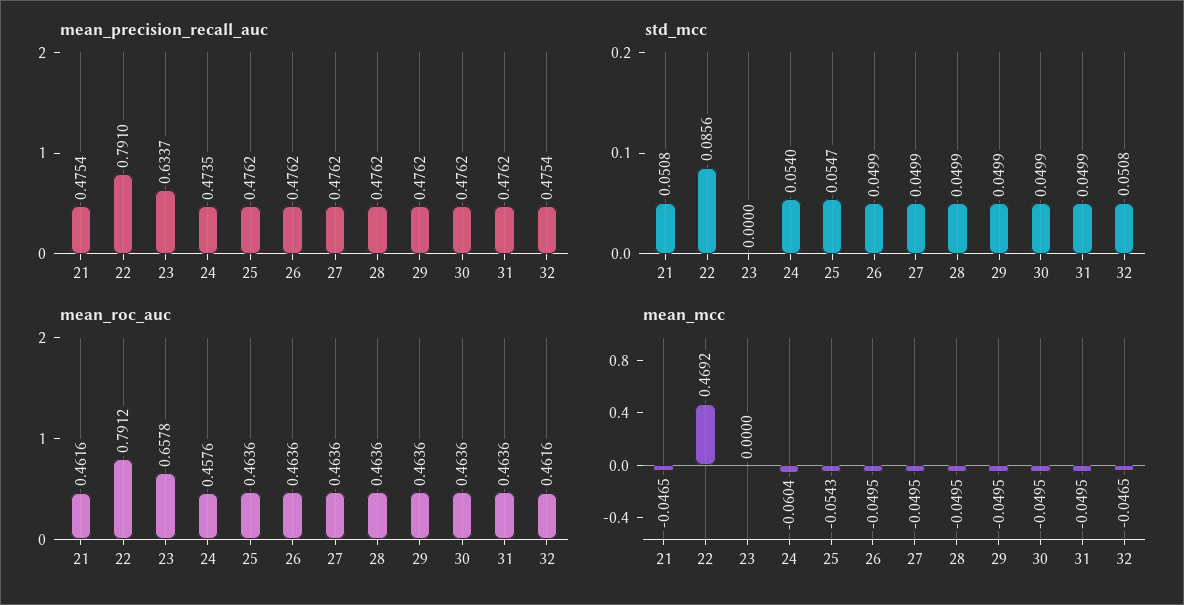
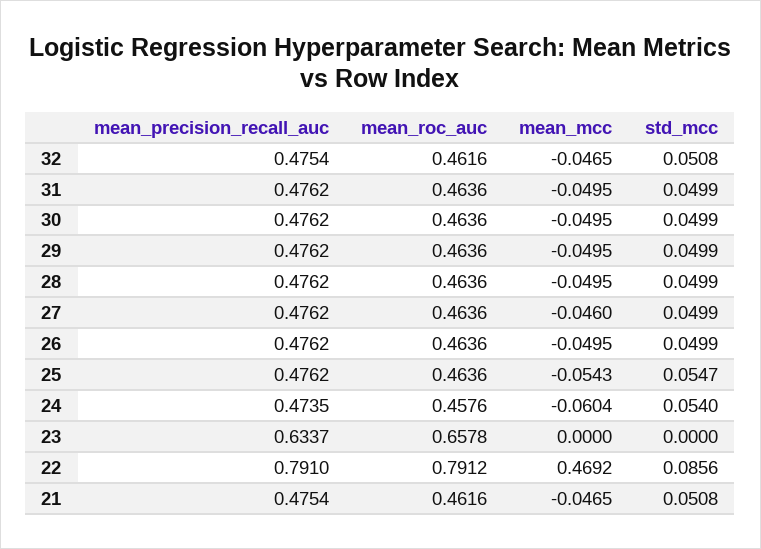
  {
    "mean_precision_recall_auc": {
      "21": 0.4754,
      "22": 0.791,
      "23": 0.6337,
      "24": 0.4735,
      "25": 0.4762,
      "26": 0.4762,
      "27": 0.4762,
      "28": 0.4762,
      "29": 0.4762,
      "30": 0.4762,
      "31": 0.4762,
      "32": 0.4754
    },
    "std_mcc": {
      "21": 0.0508,
      "22": 0.0856,
      "23": 0,
      "24": 0.054,
      "25": 0.0547,
      "26": 0.0499,
      "27": 0.0499,
      "28": 0.0499,
      "29": 0.0499,
      "30": 0.0499,
      "31": 0.0499,
      "32": 0.0508
    },
    "mean_roc_auc": {
      "21": 0.4616,
      "22": 0.7912,
      "23": 0.6578,
      "24": 0.4576,
      "25": 0.4636,
      "26": 0.4636,
      "27": 0.4636,
      "28": 0.4636,
      "29": 0.4636,
      "30": 0.4636,
      "31": 0.4636,
      "32": 0.4616
    },
    "mean_mcc": {
      "21": -0.0465,
      "22": 0.4692,
      "23": 0,
      "24": -0.0604,
      "25": -0.0543,
      "26": -0.0495,
-     "27": -0.0495,
+     "27": -0.046,
      "28": -0.0495,
      "29": -0.0495,
      "30": -0.0495,
      "31": -0.0495,
      "32": -0.0465
    }
  }

